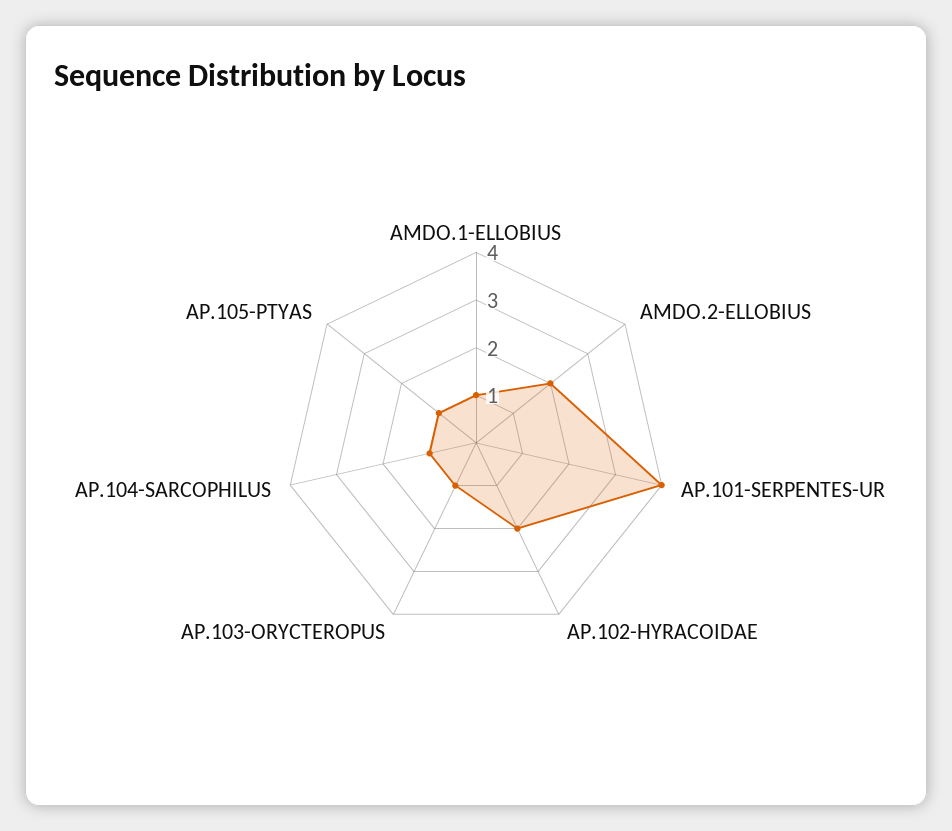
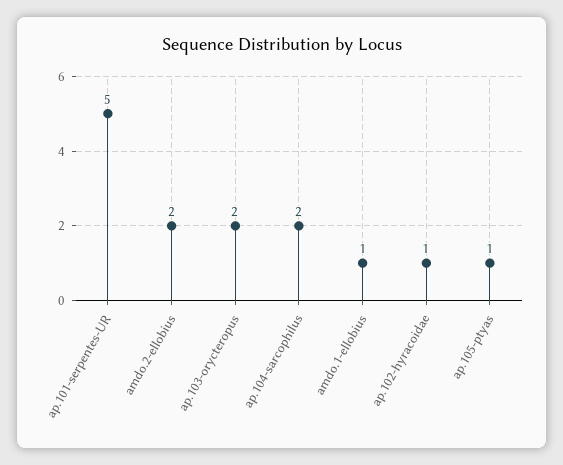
  {
    "AMDO.1-ELLOBIUS": 1,
    "AMDO.2-ELLOBIUS": 2,
-   "AP.101-SERPENTES-UR": 4,
+   "AP.101-SERPENTES-UR": 5,
-   "AP.102-HYRACOIDAE": 2,
+   "AP.102-HYRACOIDAE": 1,
-   "AP.103-ORYCTEROPUS": 1,
+   "AP.103-ORYCTEROPUS": 2,
-   "AP.104-SARCOPHILUS": 1,
+   "AP.104-SARCOPHILUS": 2,
    "AP.105-PTYAS": 1
  }

